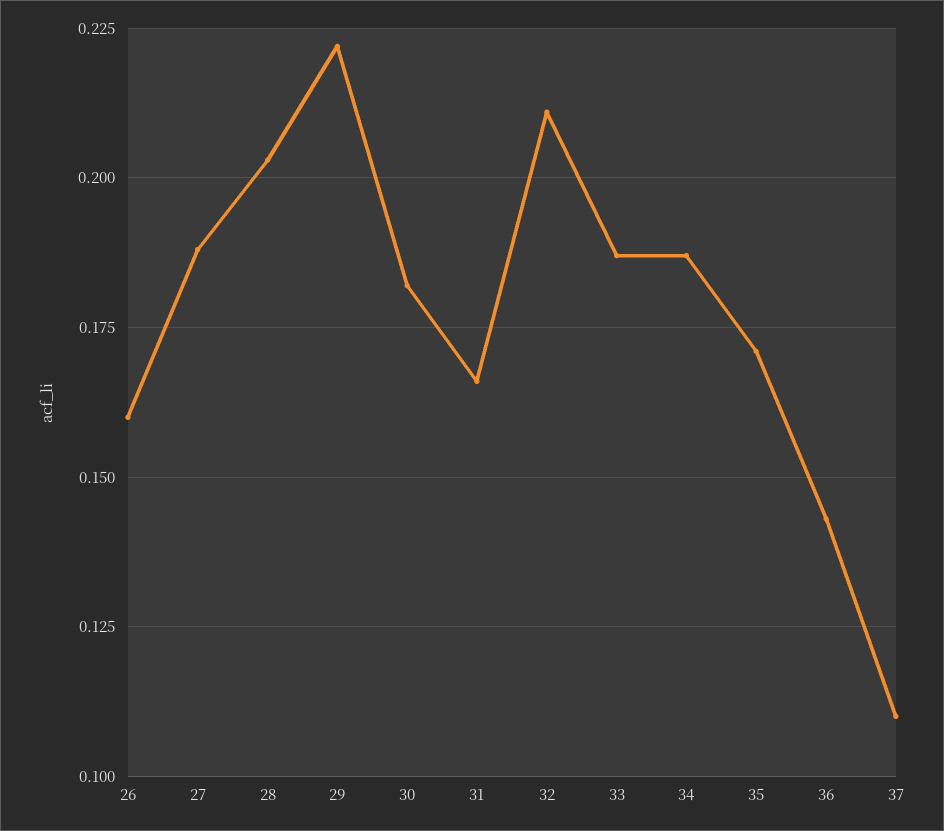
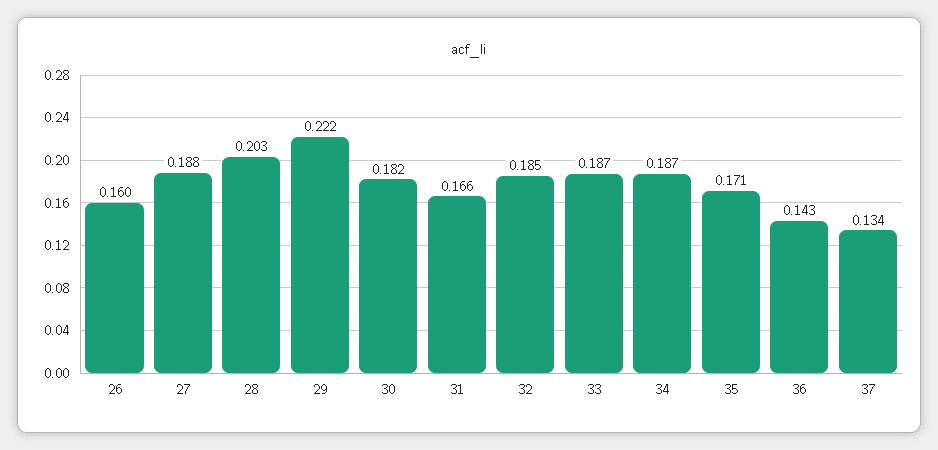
  {
    "26": 0.16,
    "27": 0.188,
    "28": 0.203,
    "29": 0.222,
    "30": 0.182,
    "31": 0.166,
-   "32": 0.21,
+   "32": 0.185,
    "33": 0.187,
    "34": 0.187,
    "35": 0.171,
    "36": 0.143,
-   "37": 0.11
+   "37": 0.134
  }

